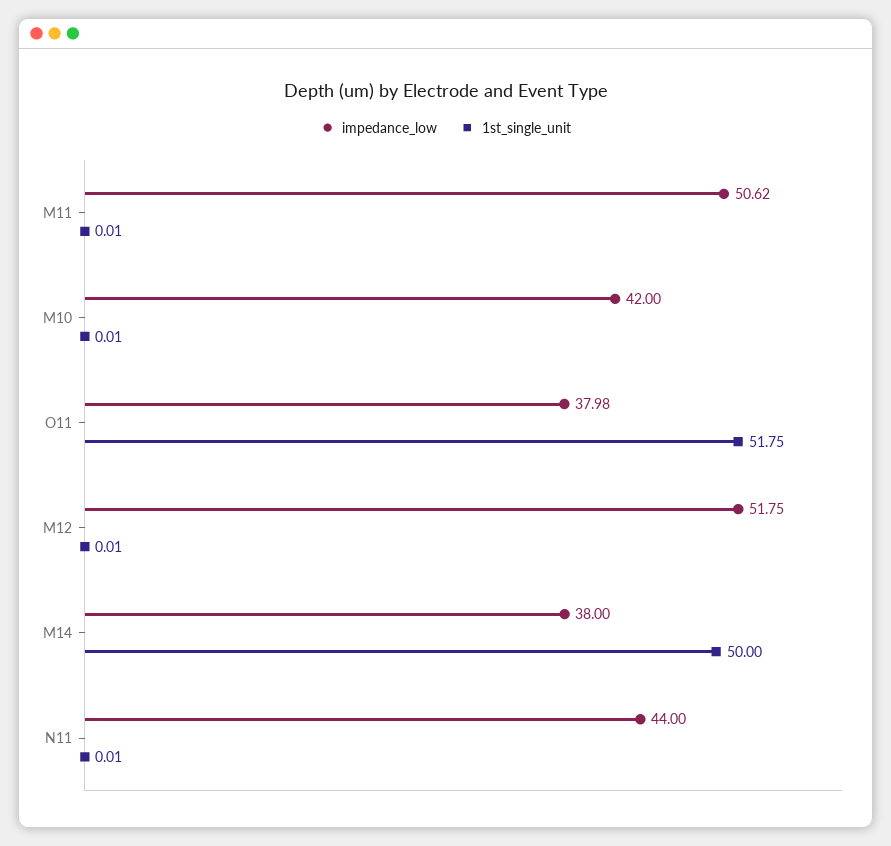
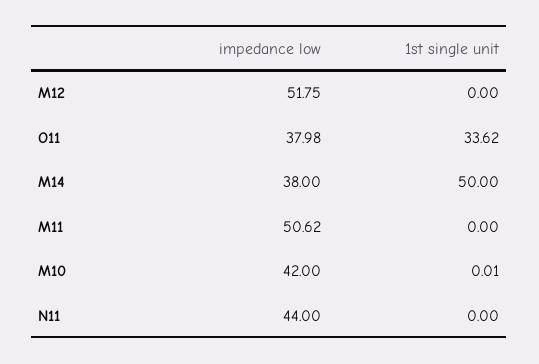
  {
    "impedance_low": {
      "M11": 50.62,
      "M10": 42,
      "O11": 37.98,
      "M12": 51.75,
      "M14": 38,
      "N11": 44
    },
    "1st_single_unit": {
-     "M11": 0.01,
+     "M11": 0,
      "M10": 0.01,
-     "O11": 51.75,
+     "O11": 33.62,
-     "M12": 0.01,
+     "M12": 0,
      "M14": 50,
-     "N11": 0.01
+     "N11": 0
    }
  }

